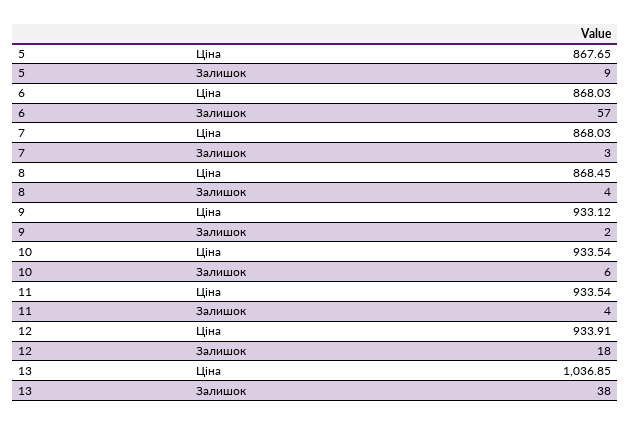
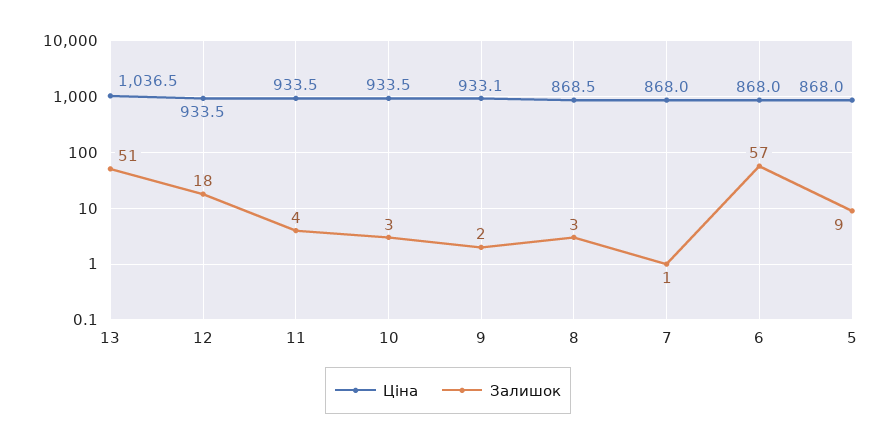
  {
    "Ціна": {
-     "5": 867.65,
+     "5": 868,
      "6": 868.03,
      "7": 868.03,
      "8": 868.45,
      "9": 933.12,
      "10": 933.54,
      "11": 933.54,
-     "12": 933.91,
+     "12": 933.5,
-     "13": 1036.85
+     "13": 1036.5
    },
    "Залишок": {
      "5": 9,
      "6": 57,
-     "7": 3,
+     "7": 1,
-     "8": 4,
+     "8": 3,
      "9": 2,
-     "10": 6,
+     "10": 3,
      "11": 4,
      "12": 18,
-     "13": 38
+     "13": 51
    }
  }

